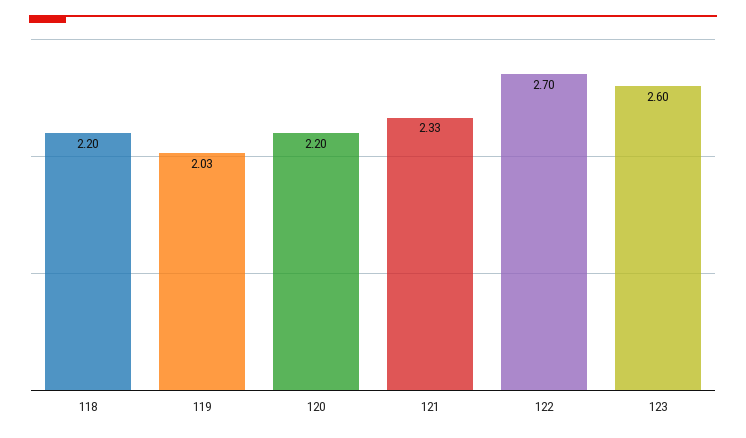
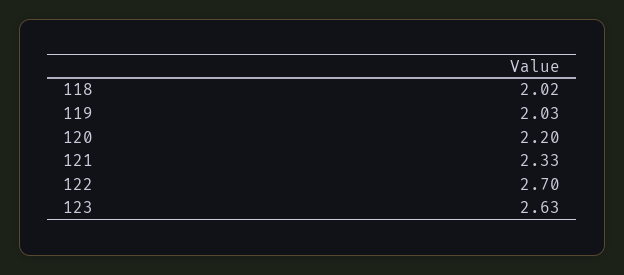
  {
-   "118": 2.2,
+   "118": 2.02,
    "119": 2.03,
    "120": 2.2,
    "121": 2.33,
    "122": 2.7,
-   "123": 2.6
+   "123": 2.63
  }

